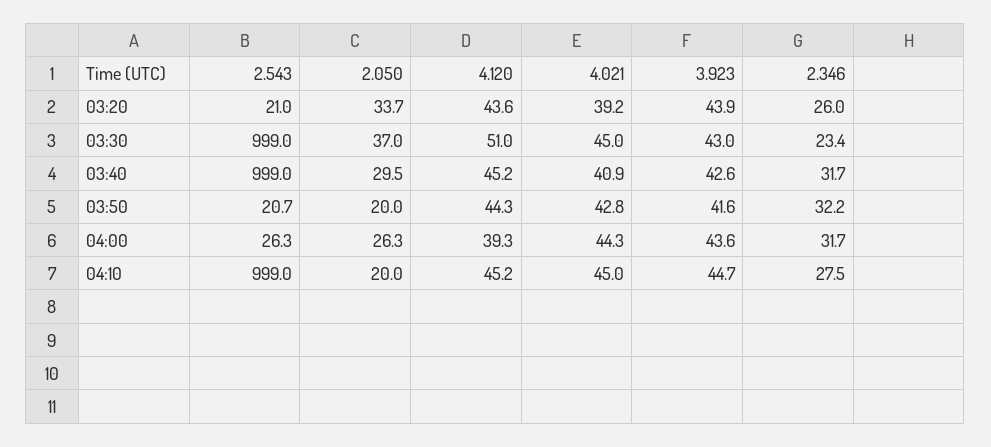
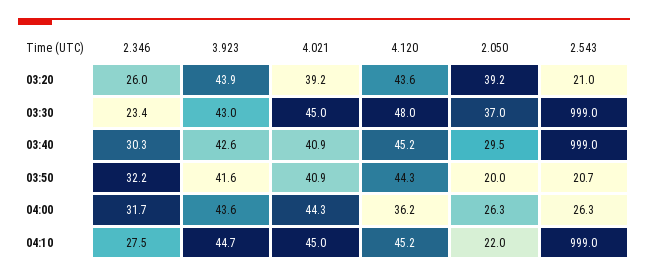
  {
    "2.543": {
      "03:20": 21,
      "03:30": 999,
      "03:40": 999,
      "03:50": 20.7,
      "04:00": 26.3,
      "04:10": 999
    },
    "2.050": {
-     "03:20": 33.7,
+     "03:20": 39.2,
      "03:30": 37,
      "03:40": 29.5,
      "03:50": 20,
      "04:00": 26.3,
-     "04:10": 20
+     "04:10": 22
    },
    "4.120": {
      "03:20": 43.6,
-     "03:30": 51,
+     "03:30": 48,
      "03:40": 45.2,
      "03:50": 44.3,
-     "04:00": 39.3,
+     "04:00": 36.2,
      "04:10": 45.2
    },
    "4.021": {
      "03:20": 39.2,
      "03:30": 45,
      "03:40": 40.9,
-     "03:50": 42.8,
+     "03:50": 40.9,
      "04:00": 44.3,
      "04:10": 45
    },
    "3.923": {
      "03:20": 43.9,
      "03:30": 43,
      "03:40": 42.6,
      "03:50": 41.6,
      "04:00": 43.6,
      "04:10": 44.7
    },
    "2.346": {
      "03:20": 26,
      "03:30": 23.4,
-     "03:40": 31.7,
+     "03:40": 30.3,
      "03:50": 32.2,
      "04:00": 31.7,
      "04:10": 27.5
    }
  }

